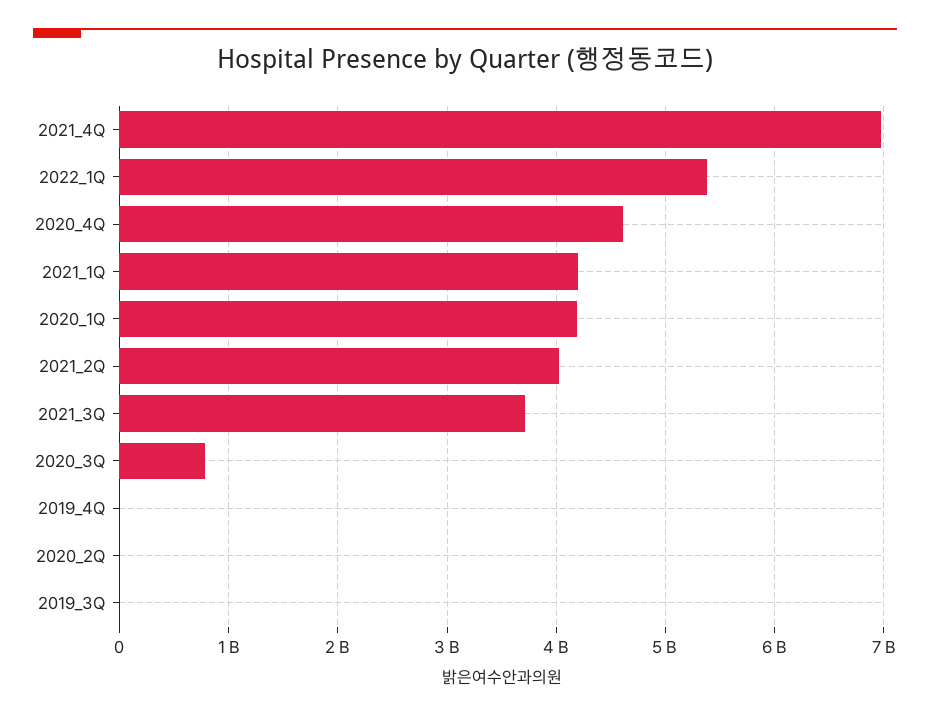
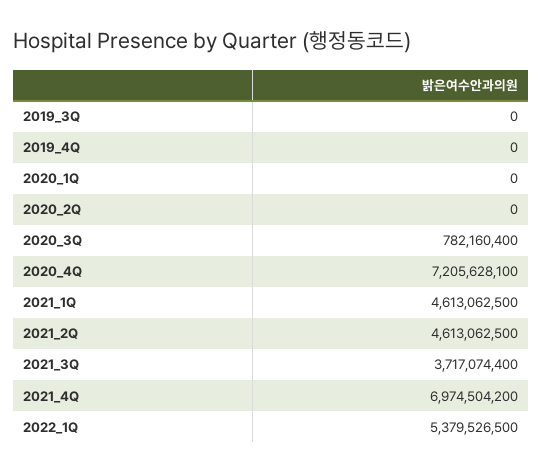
  {
    "2021_4Q": 6974504200,
    "2022_1Q": 5379526500,
-   "2020_4Q": 4600000000,
+   "2020_4Q": 7205628100,
-   "2021_1Q": 4200000000,
+   "2021_1Q": 4613062500,
-   "2020_1Q": 4200000000,
+   "2020_1Q": 0,
-   "2021_2Q": 4000000000,
+   "2021_2Q": 4613062500,
    "2021_3Q": 3717074400,
    "2020_3Q": 782160400,
    "2019_4Q": 0,
    "2020_2Q": 0,
    "2019_3Q": 0
  }

